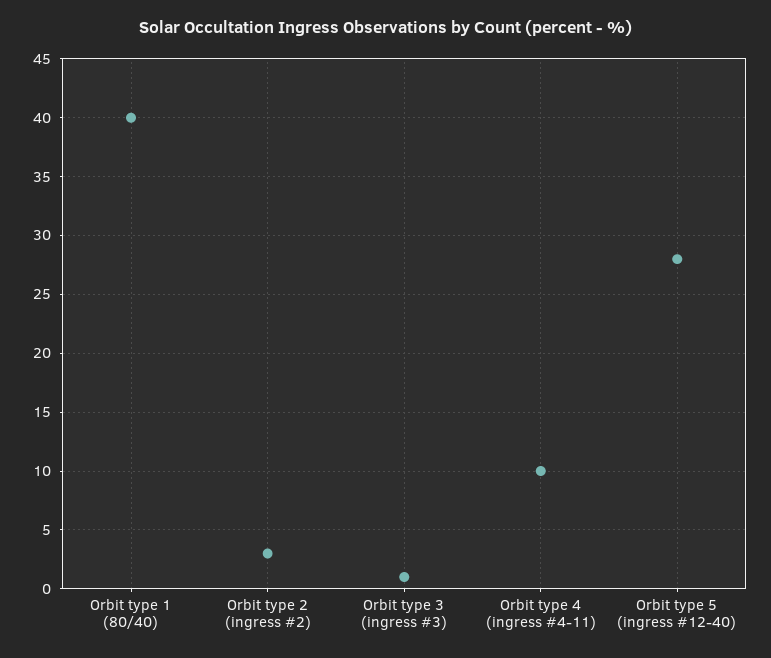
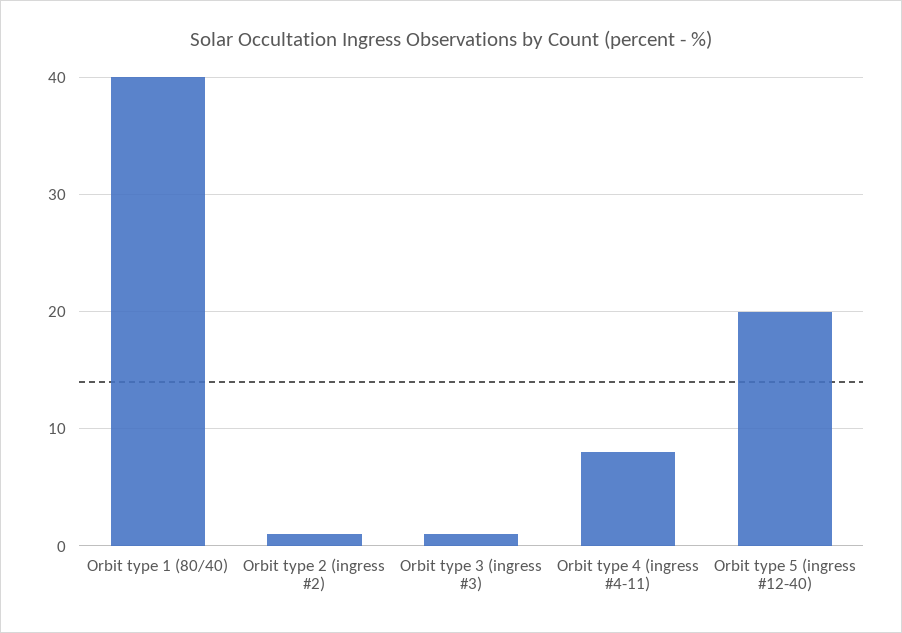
  {
    "Orbit type 1 (80/40)": 40,
-   "Orbit type 2 (ingress #2)": 3,
+   "Orbit type 2 (ingress #2)": 1,
    "Orbit type 3 (ingress #3)": 1,
-   "Orbit type 4 (ingress #4-11)": 10,
+   "Orbit type 4 (ingress #4-11)": 8,
-   "Orbit type 5 (ingress #12-40)": 28
+   "Orbit type 5 (ingress #12-40)": 20
  }

